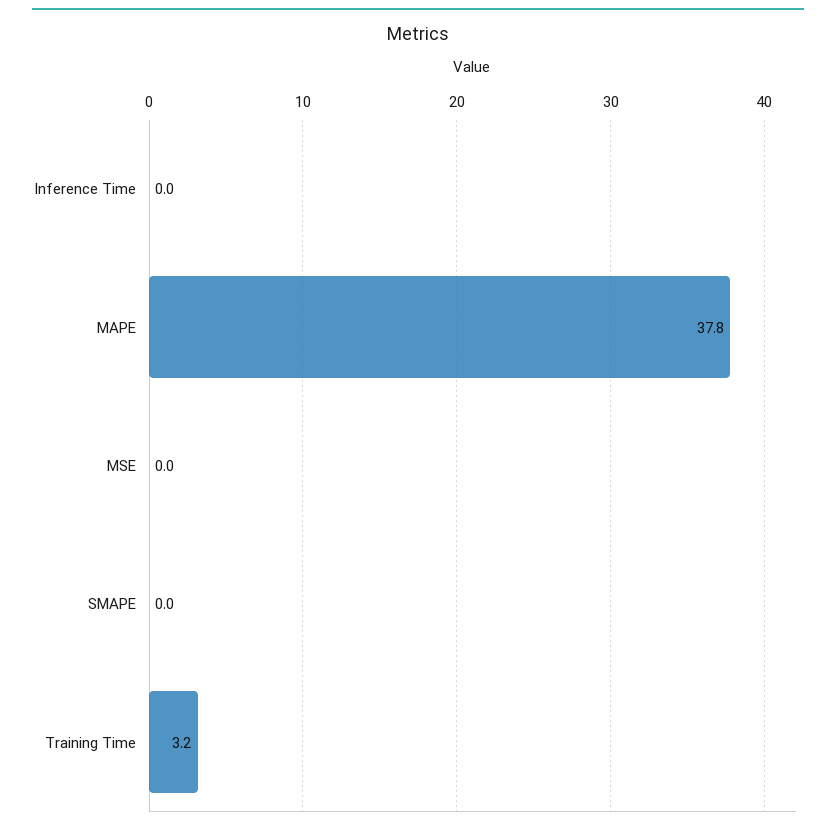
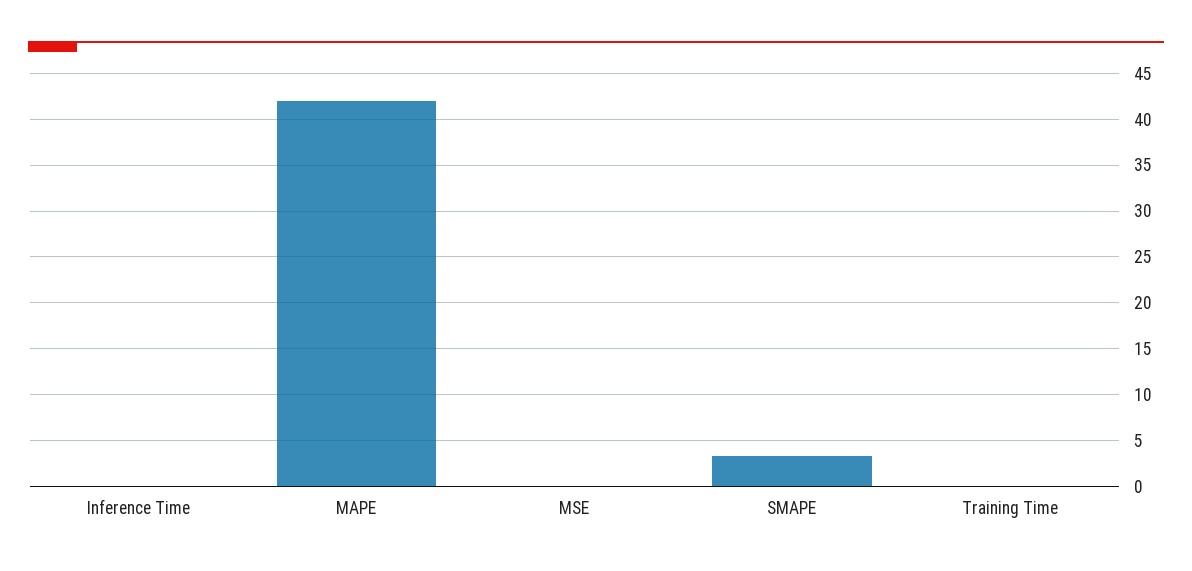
  {
    "Inference Time": 0,
-   "MAPE": 37.8,
+   "MAPE": 42,
    "MSE": 0,
-   "SMAPE": 0,
+   "SMAPE": 3,
-   "Training Time": 3.2
+   "Training Time": 0
  }

